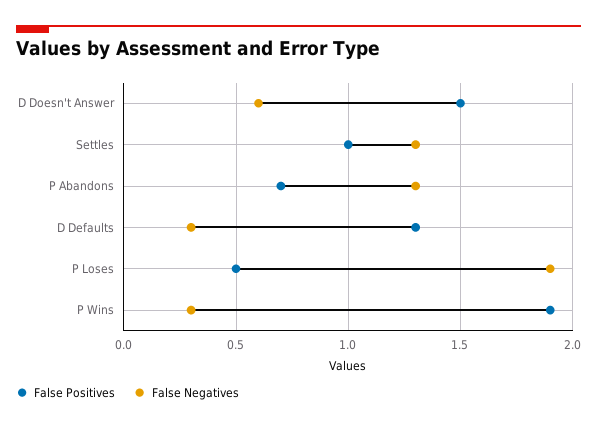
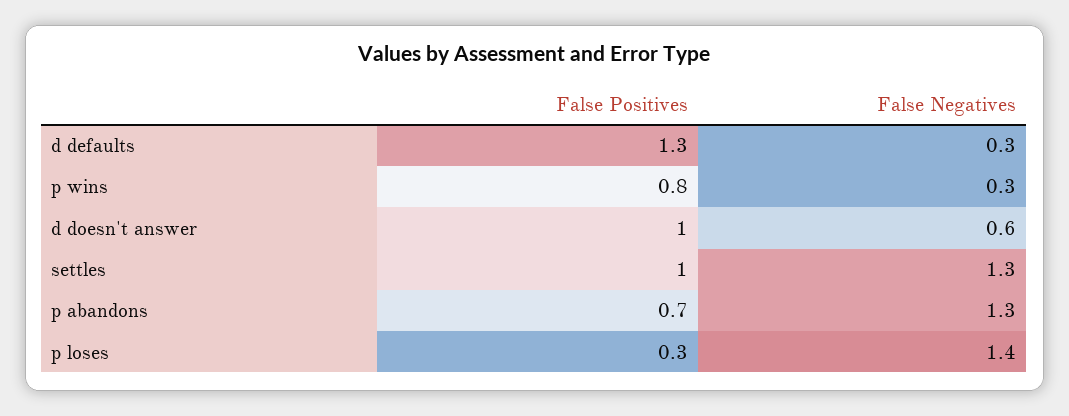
  {
    "False Positives": {
-     "D Doesn't Answer": 1.5,
+     "D Doesn't Answer": 1,
      "Settles": 1,
      "P Abandons": 0.7,
      "D Defaults": 1.3,
-     "P Loses": 0.5,
+     "P Loses": 0.3,
-     "P Wins": 1.9
+     "P Wins": 0.8
    },
    "False Negatives": {
      "D Doesn't Answer": 0.6,
      "Settles": 1.3,
      "P Abandons": 1.3,
      "D Defaults": 0.3,
-     "P Loses": 1.9,
+     "P Loses": 1.4,
      "P Wins": 0.3
    }
  }

